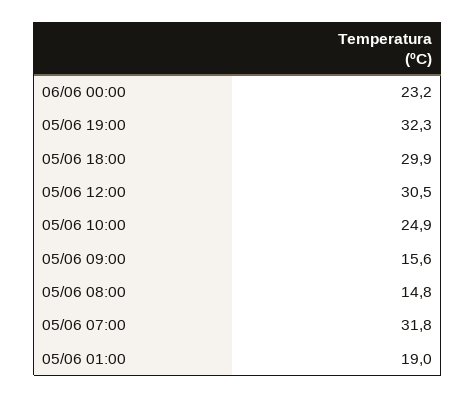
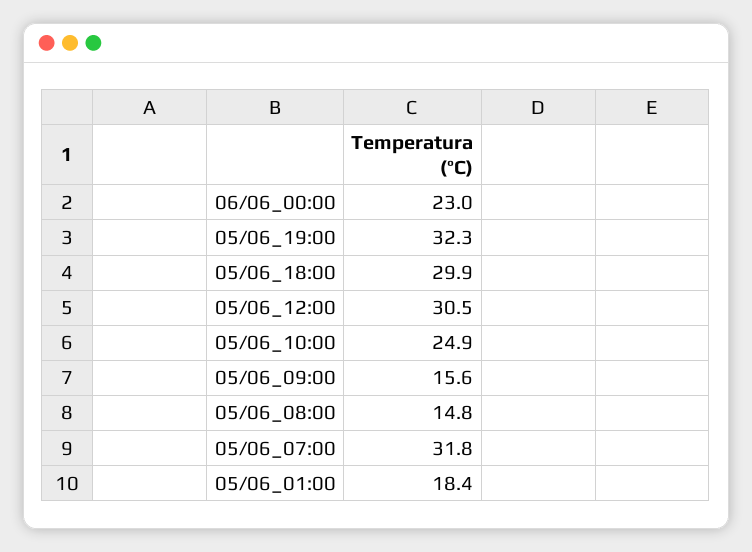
  {
-   "06/06 00:00": 23.2,
+   "06/06 00:00": 23,
    "05/06 19:00": 32.3,
    "05/06 18:00": 29.9,
    "05/06 12:00": 30.5,
    "05/06 10:00": 24.9,
    "05/06 09:00": 15.6,
    "05/06 08:00": 14.8,
    "05/06 07:00": 31.8,
-   "05/06 01:00": 19
+   "05/06 01:00": 18.4
  }

